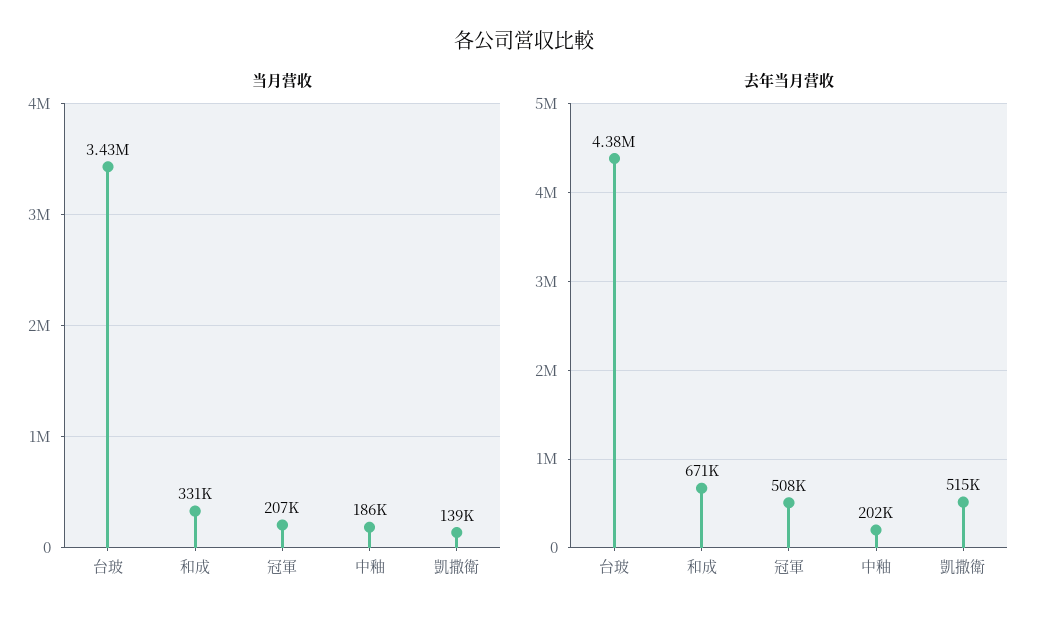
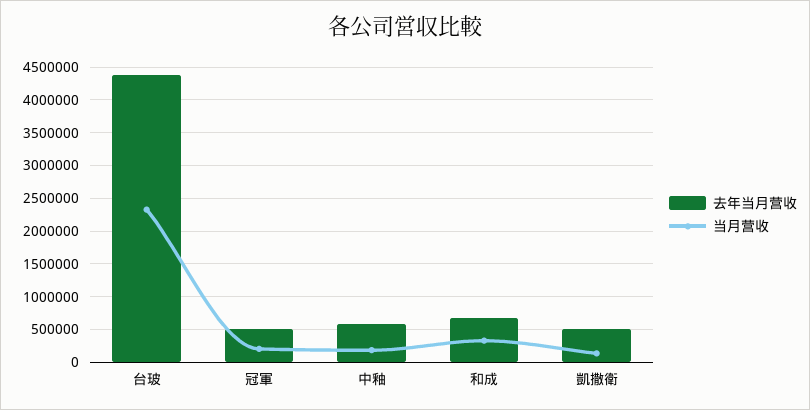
  {
    "当月营收": {
-     "台玻": 3430000,
+     "台玻": 2300000,
      "和成": 331000,
      "冠軍": 207000,
      "中釉": 186000,
      "凱撒衛": 139000
    },
    "去年当月营收": {
      "台玻": 4380000,
      "和成": 671000,
      "冠軍": 508000,
-     "中釉": 202000,
+     "中釉": 600000,
      "凱撒衛": 515000
    }
  }

